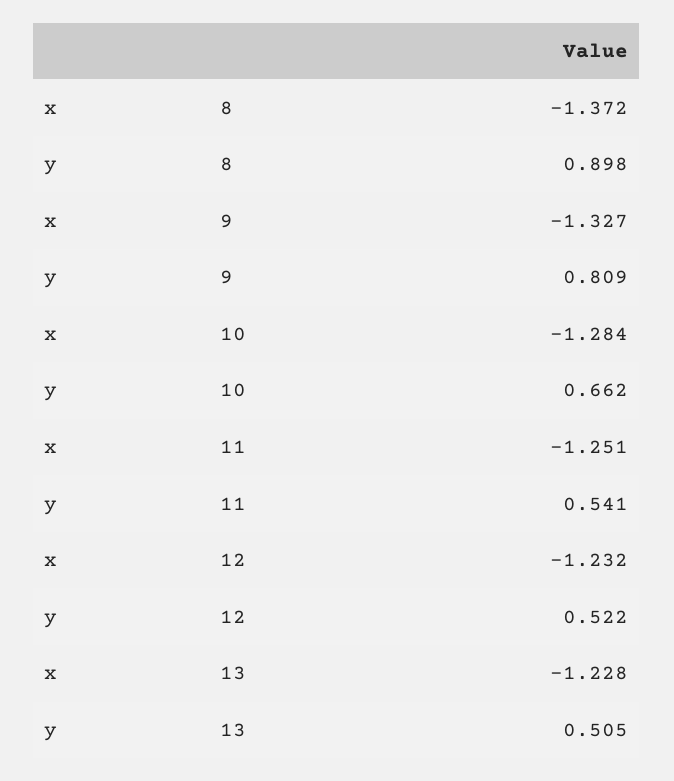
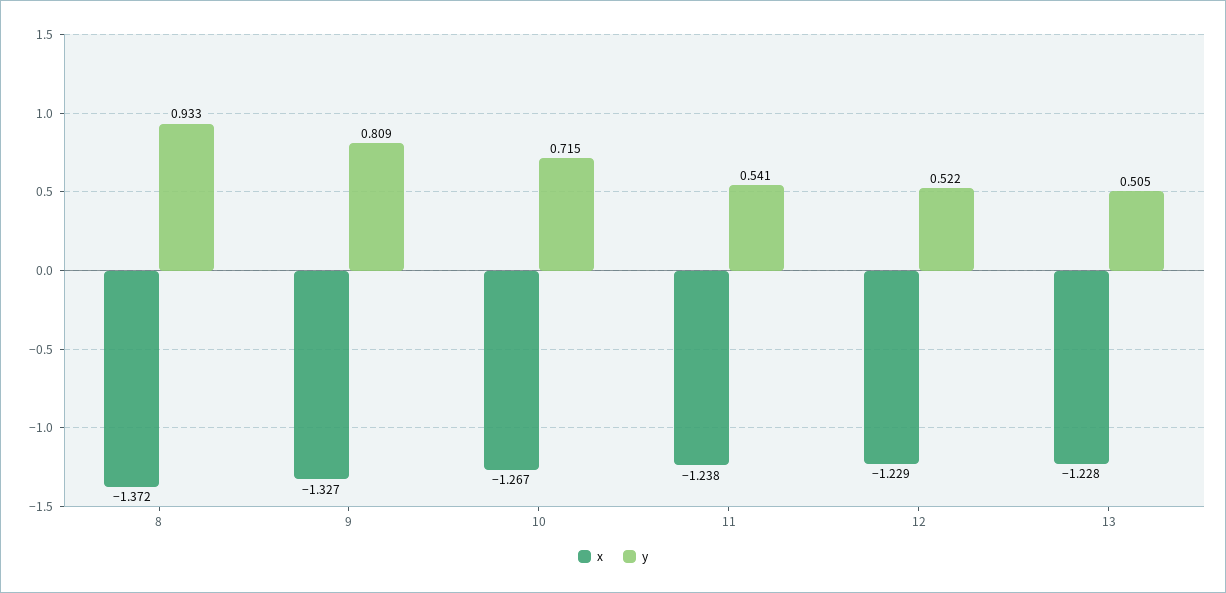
  {
    "x": {
      "8": -1.372,
      "9": -1.327,
-     "10": -1.284,
+     "10": -1.267,
-     "11": -1.251,
+     "11": -1.238,
-     "12": -1.232,
+     "12": -1.229,
      "13": -1.228
    },
    "y": {
-     "8": 0.898,
+     "8": 0.933,
      "9": 0.809,
-     "10": 0.662,
+     "10": 0.715,
      "11": 0.541,
      "12": 0.522,
      "13": 0.505
    }
  }

